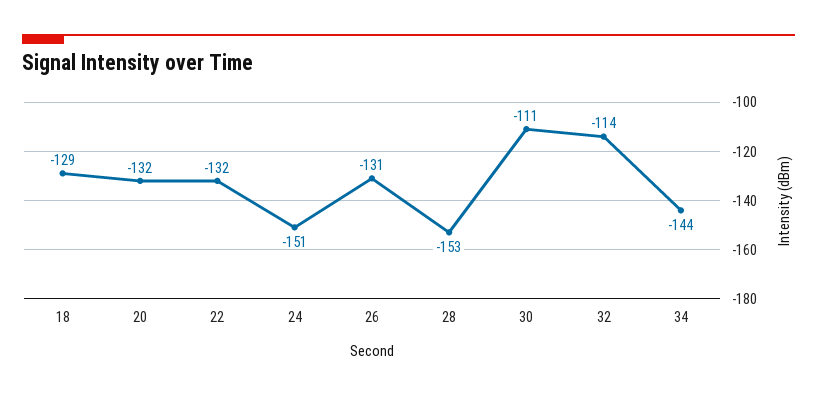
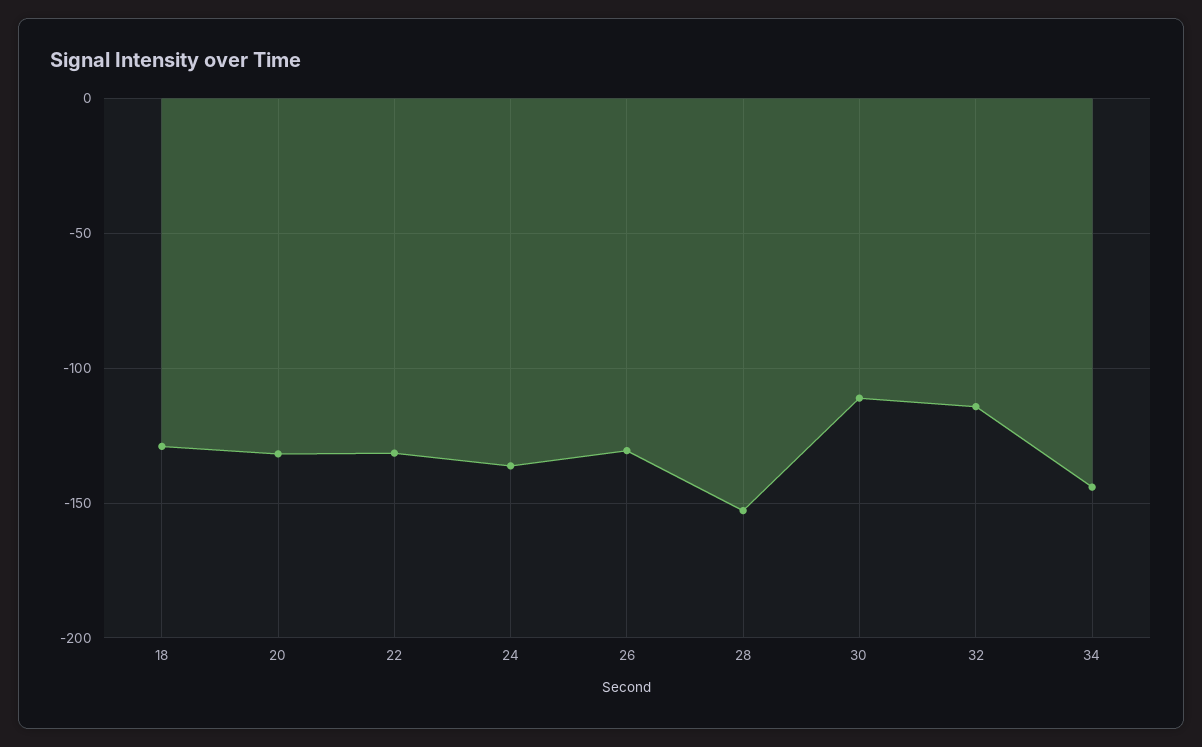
  {
    "18": -129,
    "20": -132,
    "22": -132,
-   "24": -151,
+   "24": -135,
    "26": -131,
    "28": -153,
    "30": -111,
    "32": -114,
    "34": -144
  }

